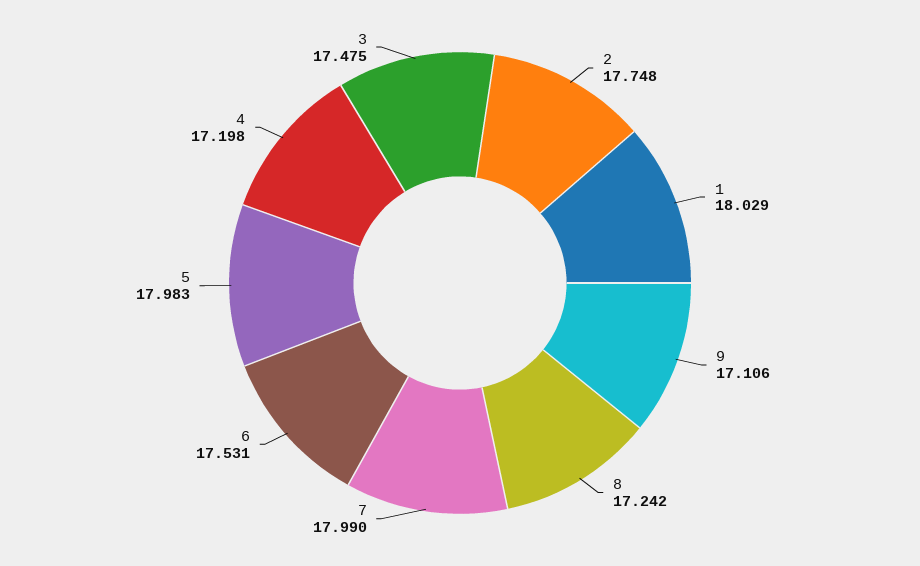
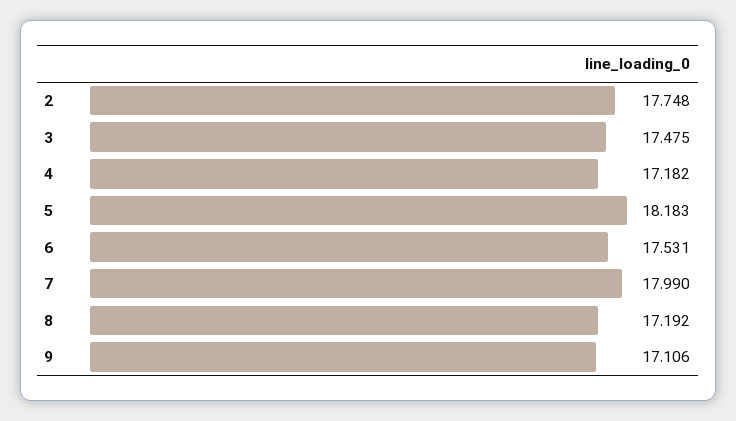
  {
    "2": 17.748,
-   "1": 18.029,
    "9": 17.106,
-   "8": 17.242,
+   "8": 17.192,
    "7": 17.99,
    "6": 17.531,
-   "5": 17.983,
+   "5": 18.183,
-   "4": 17.198,
+   "4": 17.182,
    "3": 17.475
  }

